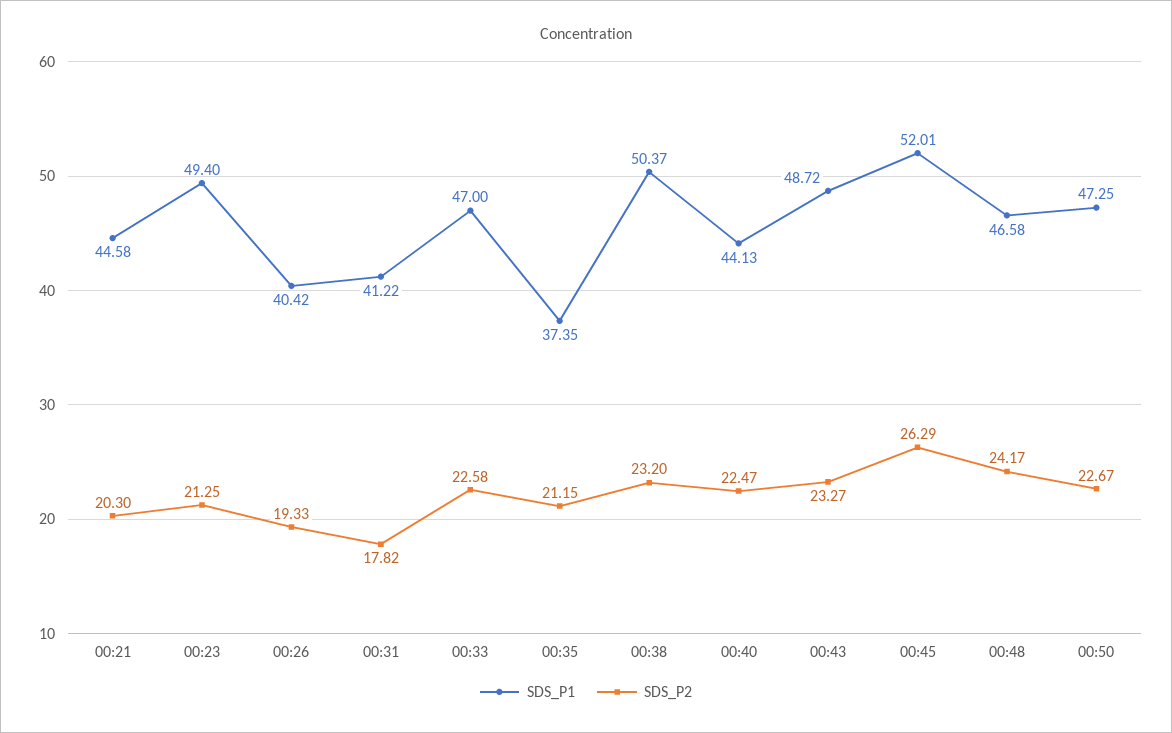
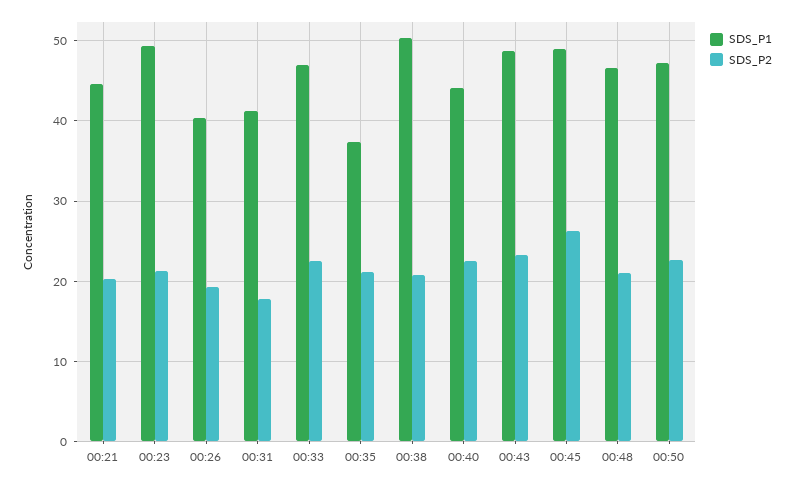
  {
    "SDS_P1": {
      "00:21": 44.58,
      "00:23": 49.4,
      "00:26": 40.42,
      "00:31": 41.22,
      "00:33": 47,
      "00:35": 37.35,
      "00:38": 50.37,
      "00:40": 44.13,
      "00:43": 48.72,
-     "00:45": 52.01,
+     "00:45": 49,
      "00:48": 46.58,
      "00:50": 47.25
    },
    "SDS_P2": {
      "00:21": 20.3,
      "00:23": 21.25,
      "00:26": 19.33,
      "00:31": 17.82,
      "00:33": 22.58,
      "00:35": 21.15,
-     "00:38": 23.2,
+     "00:38": 21,
      "00:40": 22.47,
      "00:43": 23.27,
      "00:45": 26.29,
-     "00:48": 24.17,
+     "00:48": 21,
      "00:50": 22.67
    }
  }

